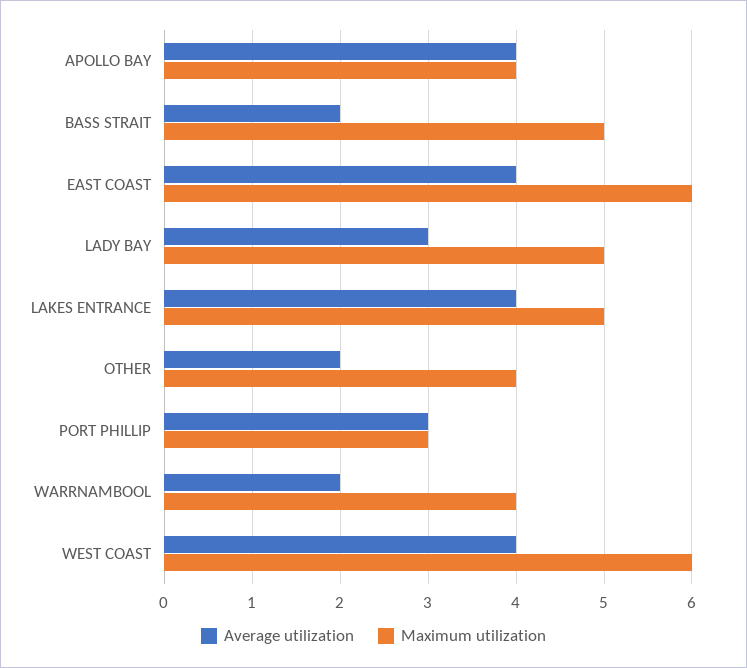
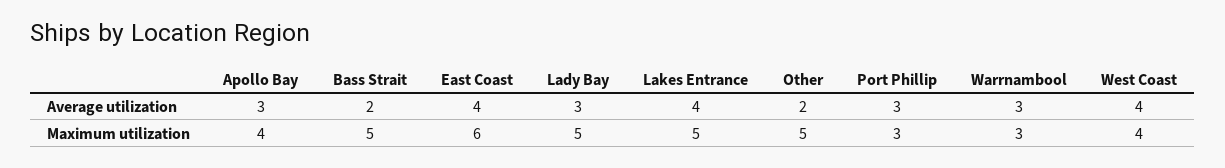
  {
    "Average utilization": {
-     "APOLLO BAY": 4,
+     "APOLLO BAY": 3,
      "BASS STRAIT": 2,
      "EAST COAST": 4,
      "LADY BAY": 3,
      "LAKES ENTRANCE": 4,
      "OTHER": 2,
      "PORT PHILLIP": 3,
-     "WARRNAMBOOL": 2,
+     "WARRNAMBOOL": 3,
      "WEST COAST": 4
    },
    "Maximum utilization": {
      "APOLLO BAY": 4,
      "BASS STRAIT": 5,
      "EAST COAST": 6,
      "LADY BAY": 5,
      "LAKES ENTRANCE": 5,
-     "OTHER": 4,
+     "OTHER": 5,
      "PORT PHILLIP": 3,
-     "WARRNAMBOOL": 4,
+     "WARRNAMBOOL": 3,
-     "WEST COAST": 6
+     "WEST COAST": 4
    }
  }

